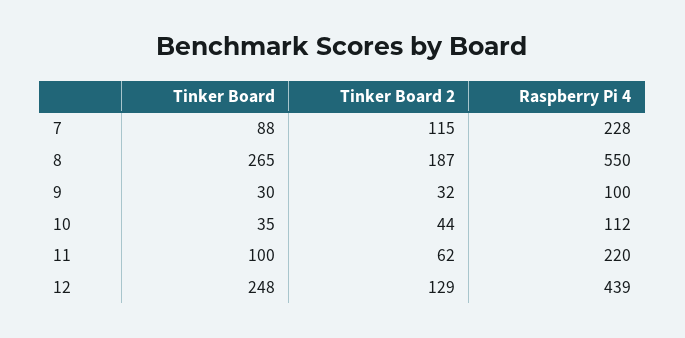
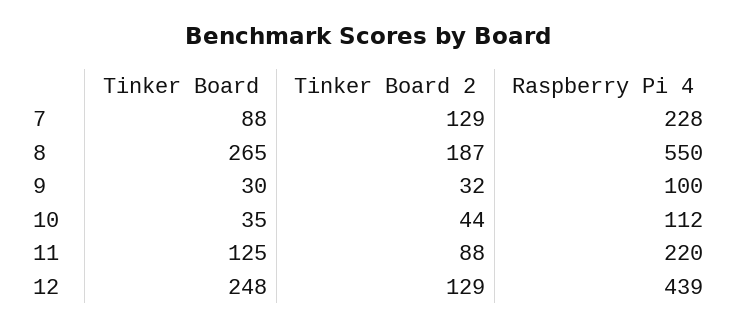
  {
    "Tinker Board": {
      "7": 88,
      "8": 265,
      "9": 30,
      "10": 35,
-     "11": 100,
+     "11": 125,
      "12": 248
    },
    "Tinker Board 2": {
-     "7": 115,
+     "7": 129,
      "8": 187,
      "9": 32,
      "10": 44,
-     "11": 62,
+     "11": 88,
      "12": 129
    },
    "Raspberry Pi 4": {
      "7": 228,
      "8": 550,
      "9": 100,
      "10": 112,
      "11": 220,
      "12": 439
    }
  }

